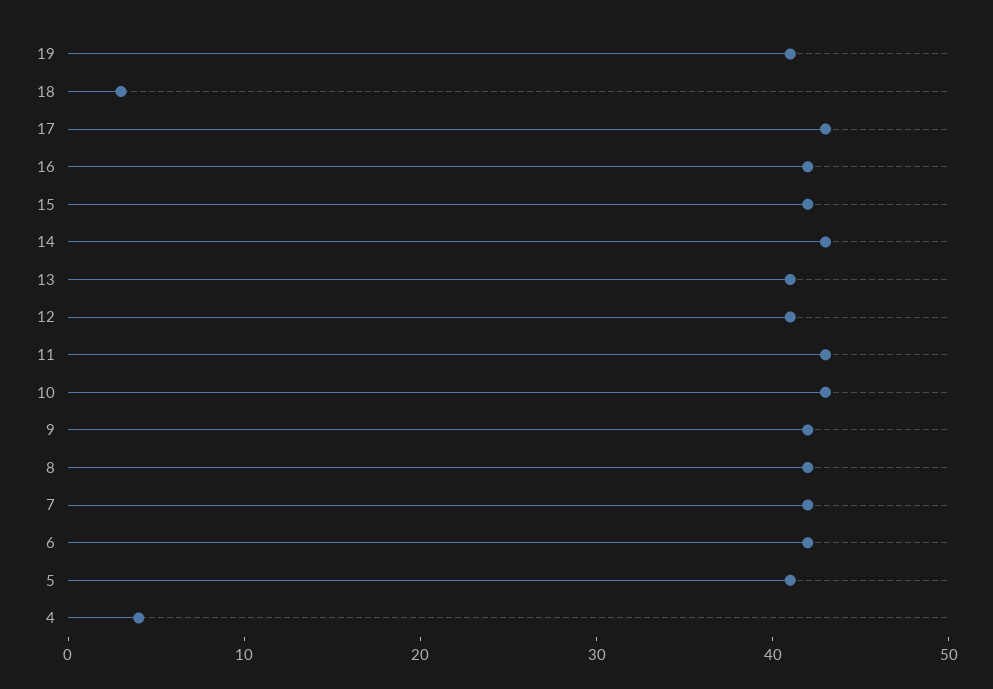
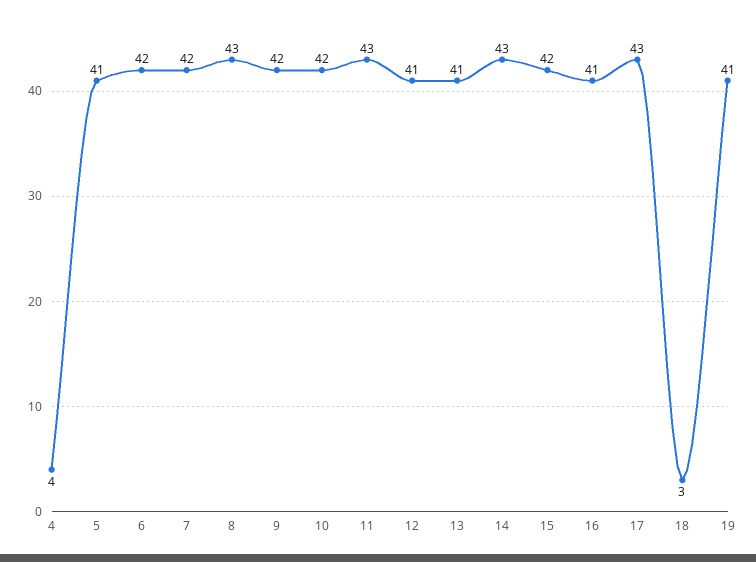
  {
    "19": 41,
    "18": 3,
    "17": 43,
-   "16": 42,
+   "16": 41,
    "15": 42,
    "14": 43,
    "13": 41,
    "12": 41,
    "11": 43,
-   "10": 43,
+   "10": 42,
    "9": 42,
-   "8": 42,
+   "8": 43,
    "7": 42,
    "6": 42,
    "5": 41,
    "4": 4
  }

